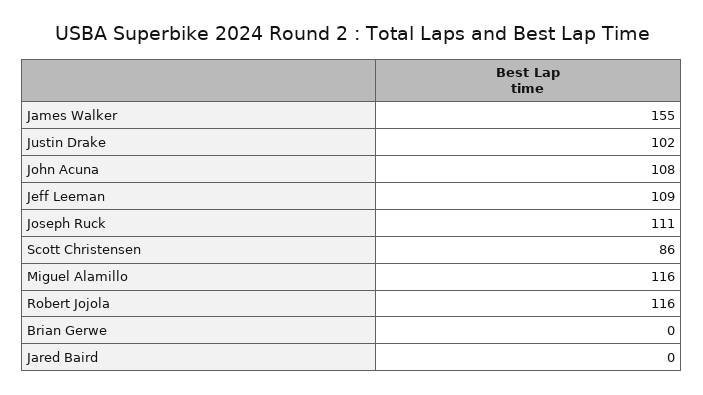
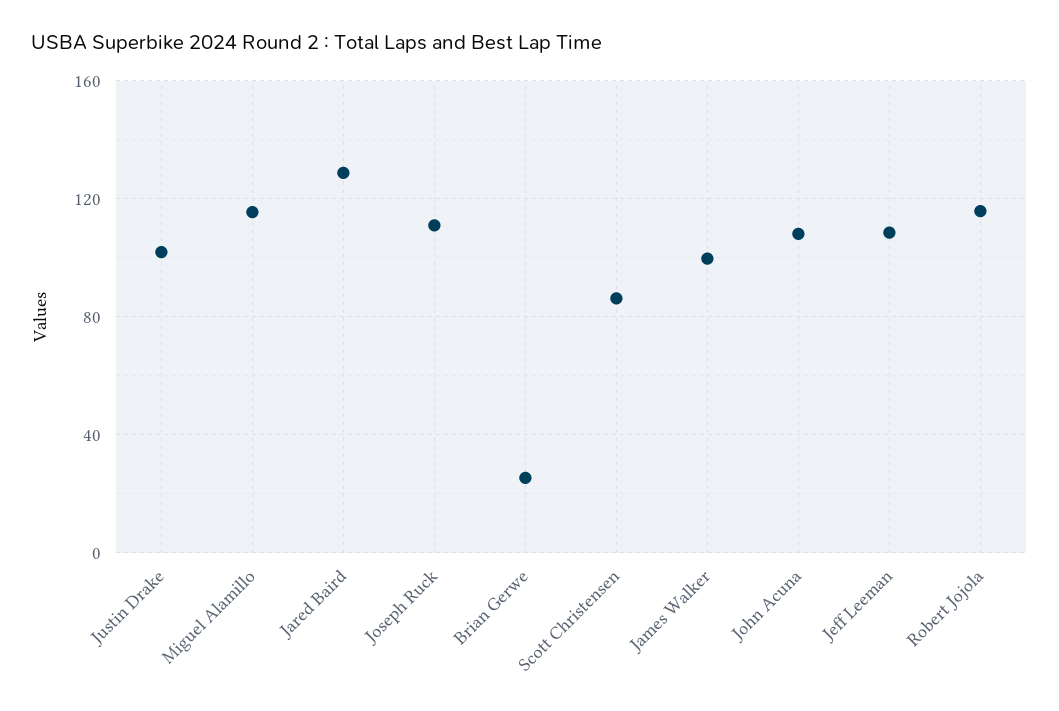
  {
-   "James Walker": 155,
+   "James Walker": 100,
    "Justin Drake": 102,
    "John Acuna": 108,
    "Jeff Leeman": 109,
    "Joseph Ruck": 111,
    "Scott Christensen": 86,
    "Miguel Alamillo": 116,
    "Robert Jojola": 116,
-   "Brian Gerwe": 0,
+   "Brian Gerwe": 25,
-   "Jared Baird": 0
+   "Jared Baird": 130
  }

